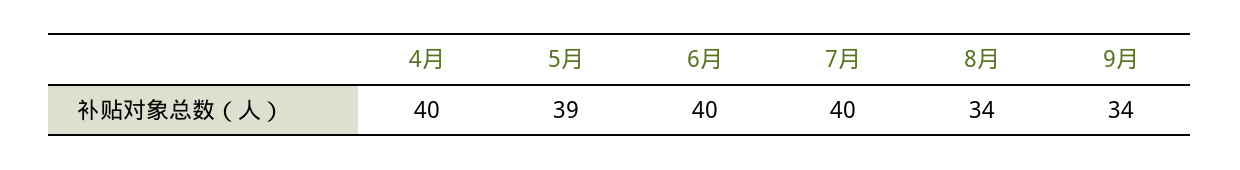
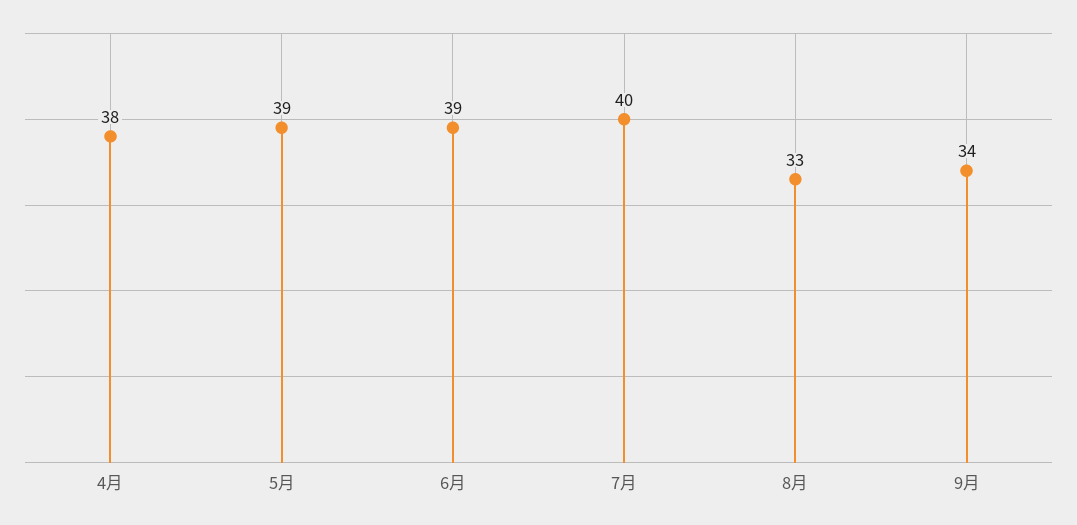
  {
-   "4月": 40,
+   "4月": 38,
    "5月": 39,
-   "6月": 40,
+   "6月": 39,
    "7月": 40,
-   "8月": 34,
+   "8月": 33,
    "9月": 34
  }

